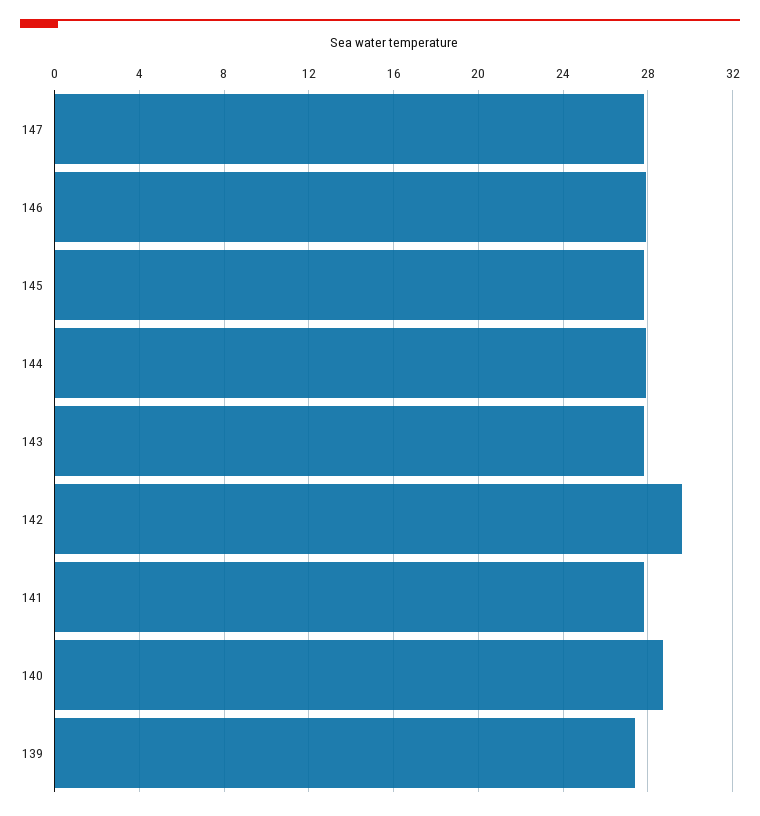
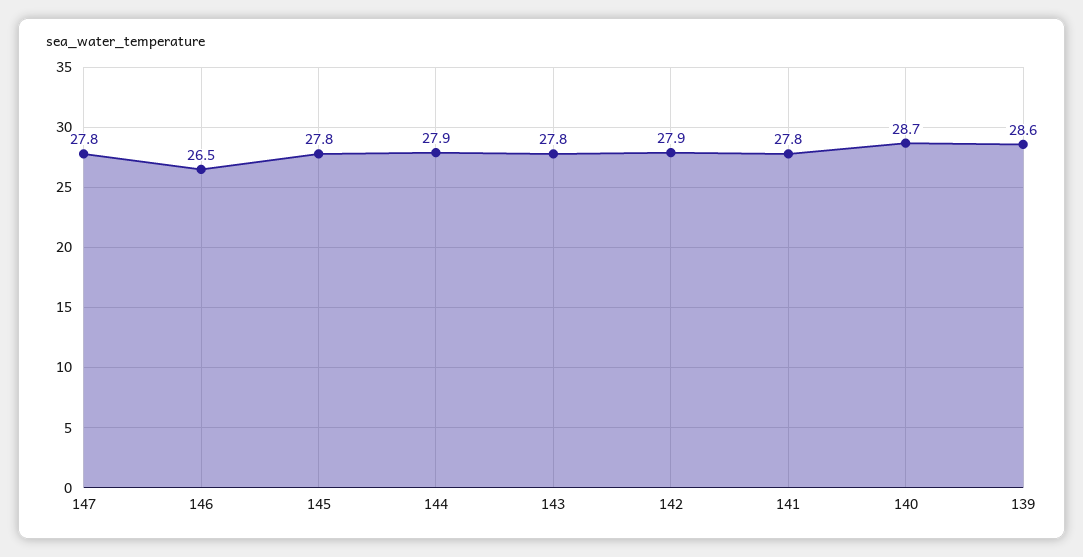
  {
    "147": 27.8,
-   "146": 28,
+   "146": 26.5,
    "145": 27.8,
    "144": 27.9,
    "143": 27.8,
-   "142": 29.5,
+   "142": 27.9,
    "141": 27.8,
    "140": 28.7,
-   "139": 27.5
+   "139": 28.6
  }

